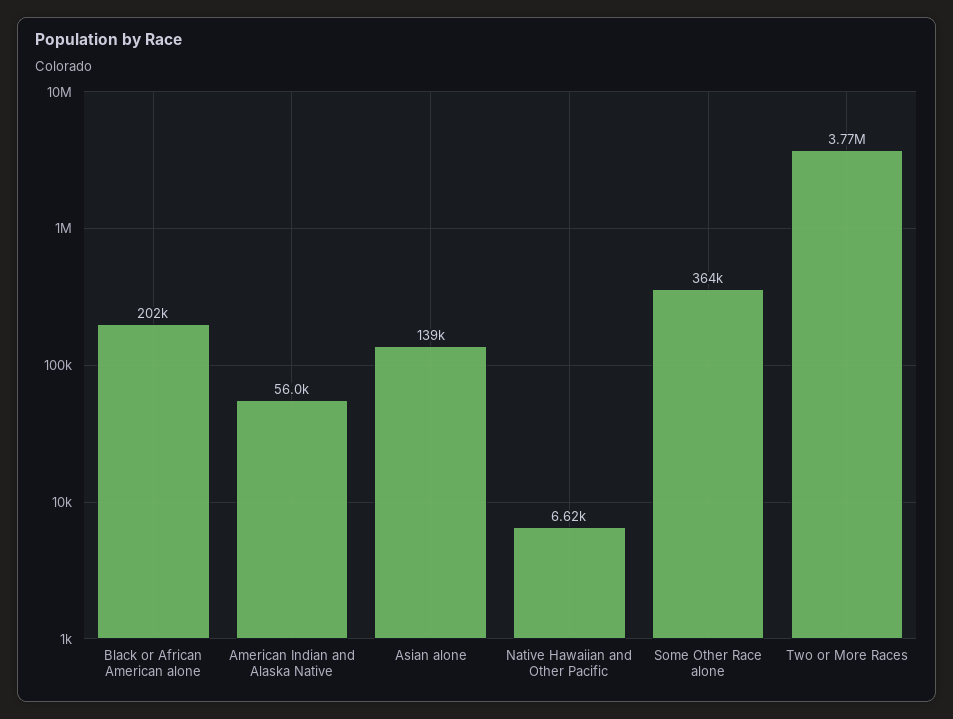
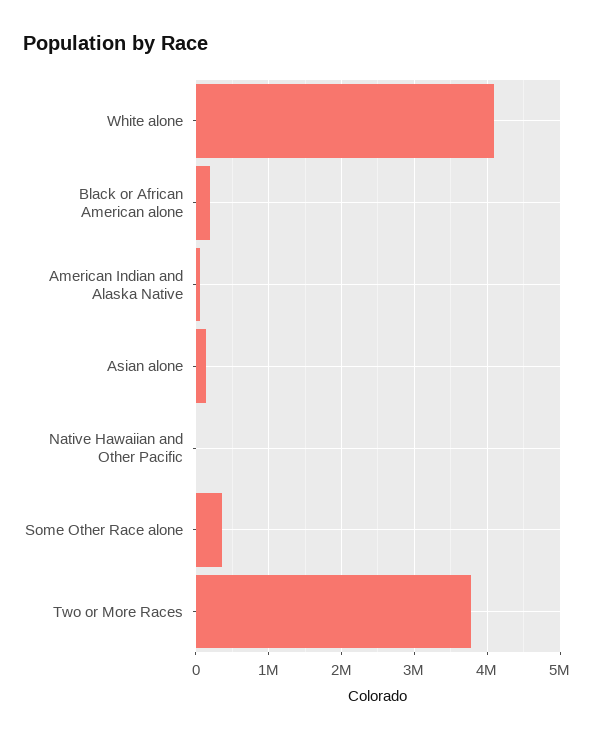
  {
    "Black or African American alone": 202000,
    "American Indian and Alaska Native": 56000,
    "Asian alone": 139000,
    "Native Hawaiian and Other Pacific": 6620,
    "Some Other Race alone": 364000,
-   "Two or More Races": 3770000
+   "Two or More Races": 3770000,
+   "White alone": 4100000
  }

